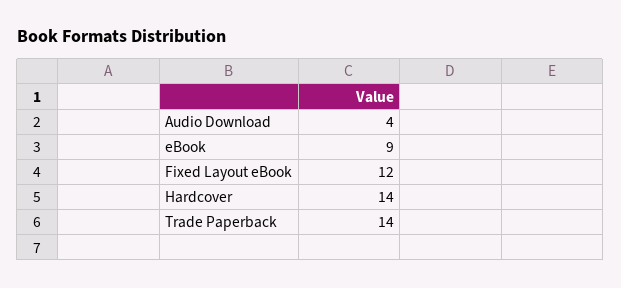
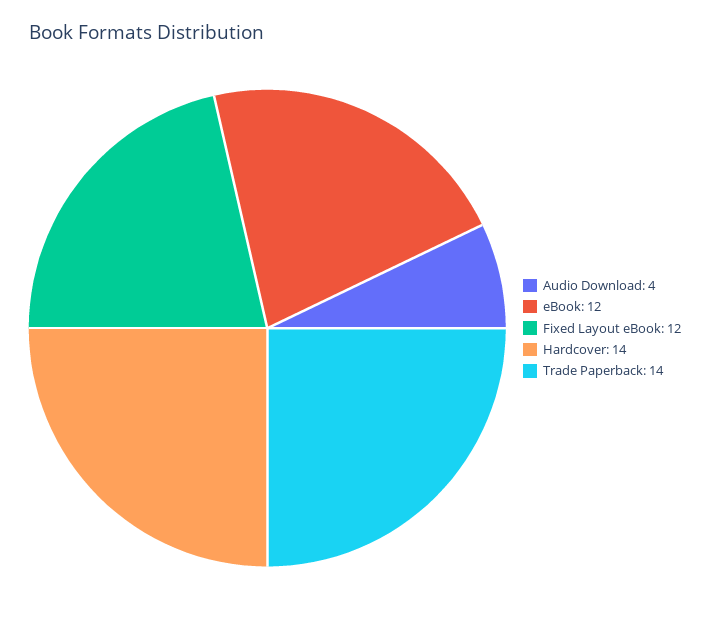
  {
    "Audio Download": 4,
-   "eBook": 9,
+   "eBook": 12,
    "Fixed Layout eBook": 12,
    "Hardcover": 14,
    "Trade Paperback": 14
  }

